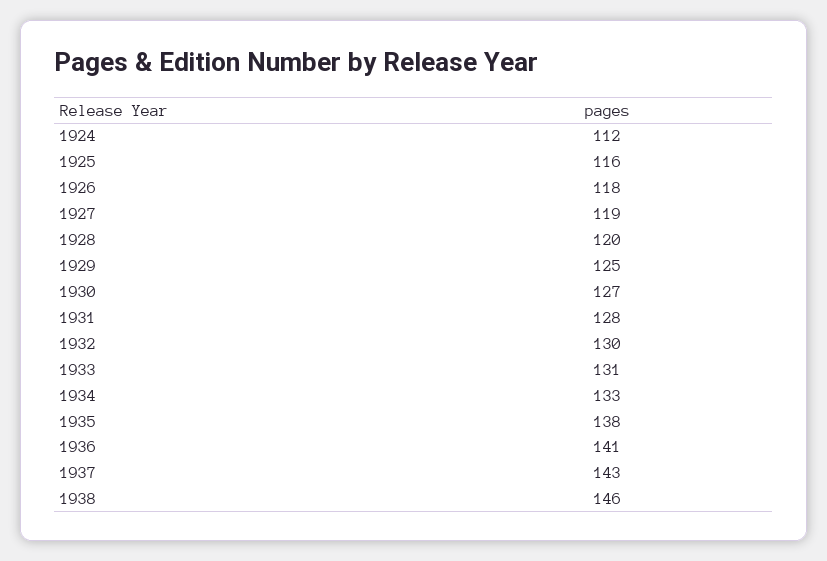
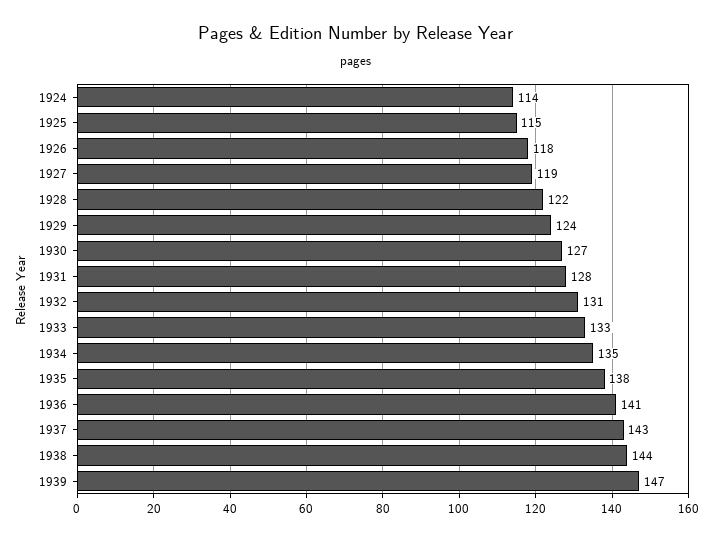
  {
-   "1924": 112,
+   "1924": 114,
-   "1925": 116,
+   "1925": 115,
    "1926": 118,
    "1927": 119,
-   "1928": 120,
+   "1928": 122,
-   "1929": 125,
+   "1929": 124,
    "1930": 127,
    "1931": 128,
-   "1932": 130,
+   "1932": 131,
-   "1933": 131,
+   "1933": 133,
-   "1934": 133,
+   "1934": 135,
    "1935": 138,
    "1936": 141,
    "1937": 143,
-   "1938": 146
+   "1938": 144,
+   "1939": 147
  }

